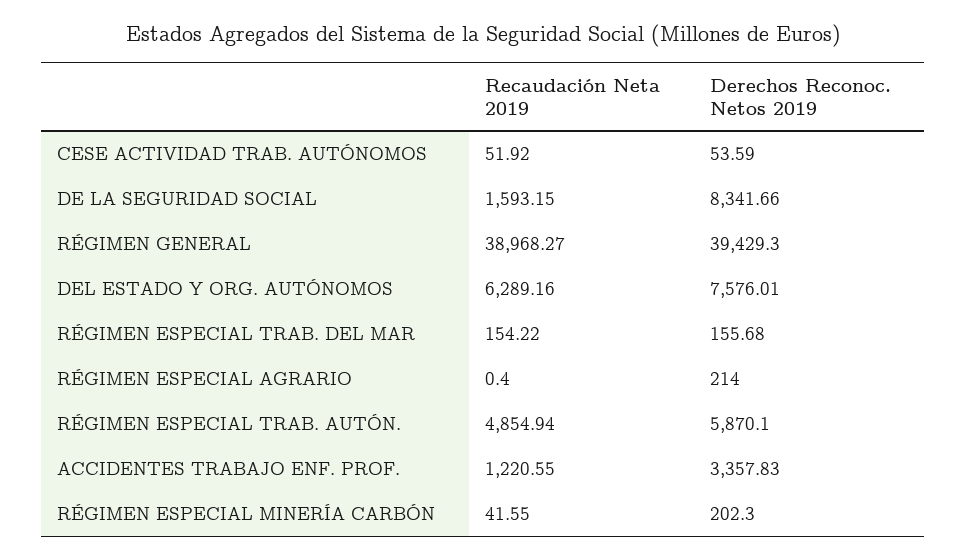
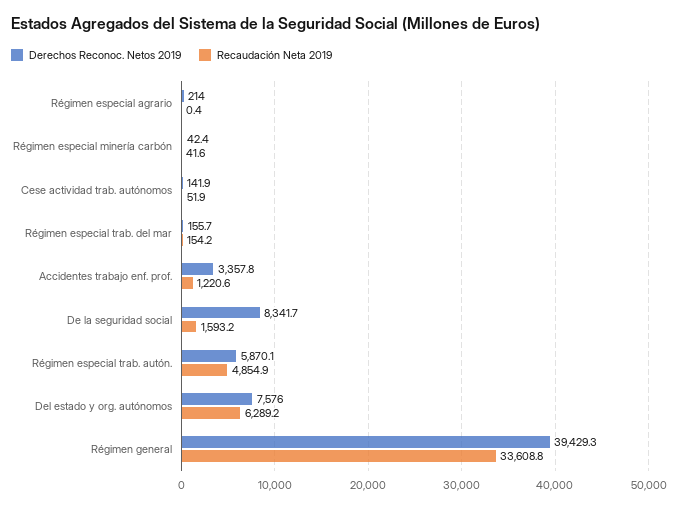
  {
    "Recaudación Neta 2019": {
      "CESE ACTIVIDAD TRAB. AUTÓNOMOS": 51.92,
      "DE LA SEGURIDAD SOCIAL": 1593.15,
-     "RÉGIMEN GENERAL": 38968.27,
+     "RÉGIMEN GENERAL": 33608.8,
      "DEL ESTADO Y ORG. AUTÓNOMOS": 6289.16,
      "RÉGIMEN ESPECIAL TRAB. DEL MAR": 154.22,
      "RÉGIMEN ESPECIAL AGRARIO": 0.4,
      "RÉGIMEN ESPECIAL TRAB. AUTÓN.": 4854.94,
      "ACCIDENTES TRABAJO ENF. PROF.": 1220.55,
      "RÉGIMEN ESPECIAL MINERÍA CARBÓN": 41.55
    },
    "Derechos Reconoc. Netos 2019": {
-     "CESE ACTIVIDAD TRAB. AUTÓNOMOS": 53.59,
+     "CESE ACTIVIDAD TRAB. AUTÓNOMOS": 141.9,
      "DE LA SEGURIDAD SOCIAL": 8341.66,
      "RÉGIMEN GENERAL": 39429.3,
      "DEL ESTADO Y ORG. AUTÓNOMOS": 7576.01,
      "RÉGIMEN ESPECIAL TRAB. DEL MAR": 155.68,
      "RÉGIMEN ESPECIAL AGRARIO": 214,
      "RÉGIMEN ESPECIAL TRAB. AUTÓN.": 5870.1,
      "ACCIDENTES TRABAJO ENF. PROF.": 3357.83,
-     "RÉGIMEN ESPECIAL MINERÍA CARBÓN": 202.3
+     "RÉGIMEN ESPECIAL MINERÍA CARBÓN": 42.4
    }
  }

